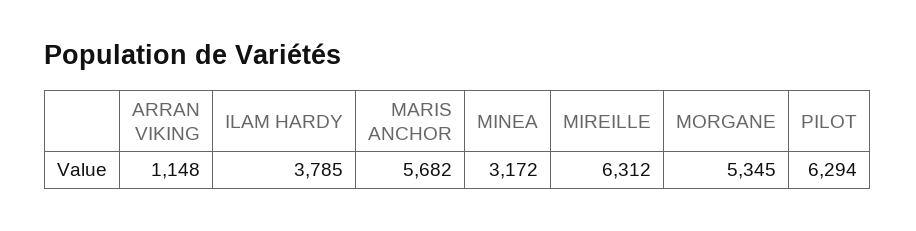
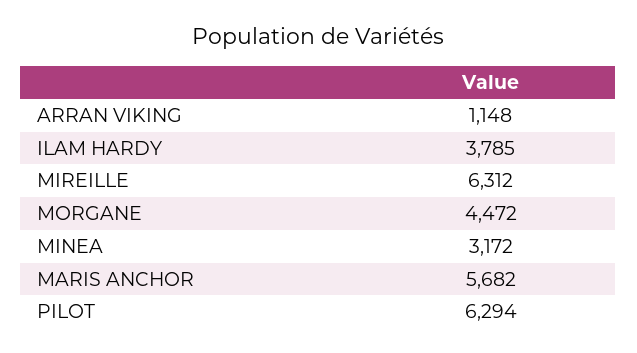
  {
    "ARRAN VIKING": 1148,
    "ILAM HARDY": 3785,
    "MARIS ANCHOR": 5682,
    "MINEA": 3172,
    "MIREILLE": 6312,
-   "MORGANE": 5345,
+   "MORGANE": 4472,
    "PILOT": 6294
  }

